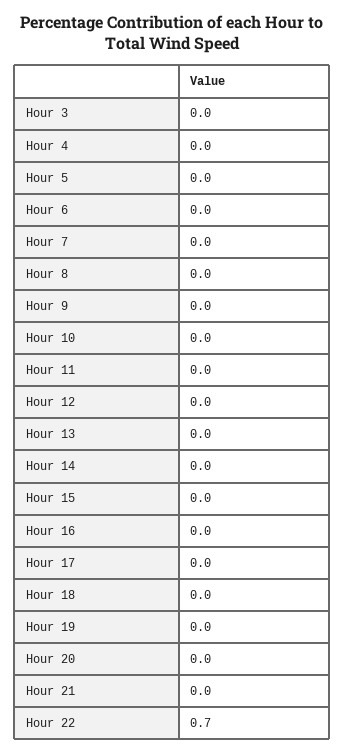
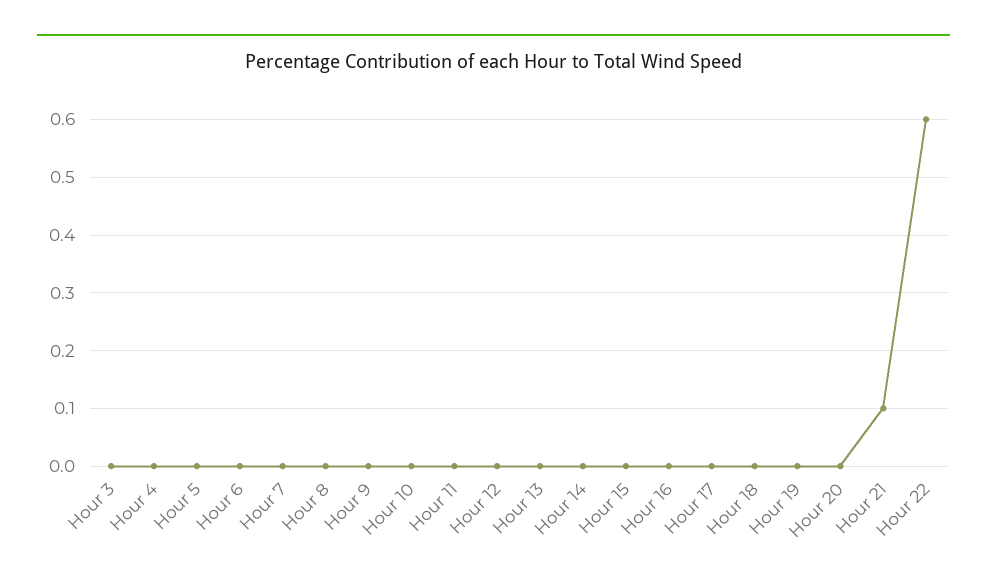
  {
    "Hour 3": 0,
    "Hour 4": 0,
    "Hour 5": 0,
    "Hour 6": 0,
    "Hour 7": 0,
    "Hour 8": 0,
    "Hour 9": 0,
    "Hour 10": 0,
    "Hour 11": 0,
    "Hour 12": 0,
    "Hour 13": 0,
    "Hour 14": 0,
    "Hour 15": 0,
    "Hour 16": 0,
    "Hour 17": 0,
    "Hour 18": 0,
    "Hour 19": 0,
    "Hour 20": 0,
-   "Hour 21": 0,
+   "Hour 21": 0.1,
-   "Hour 22": 0.7
+   "Hour 22": 0.6
  }

